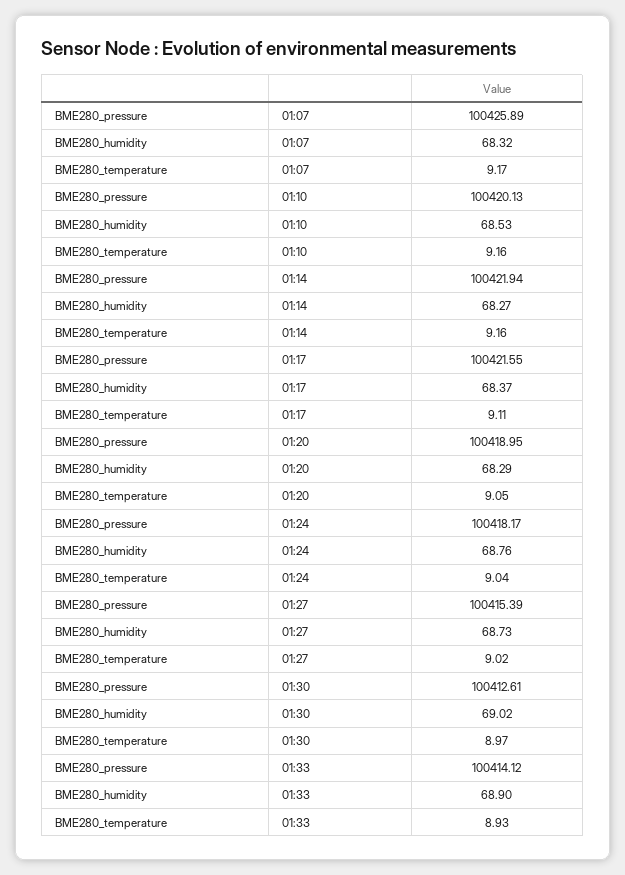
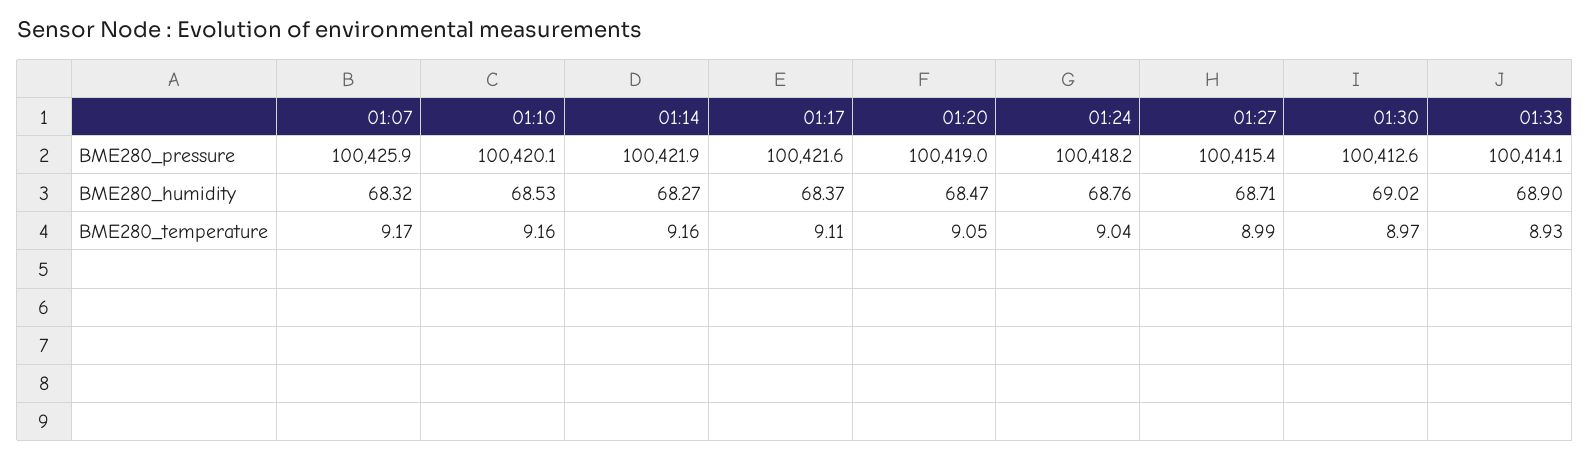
  {
    "BME280_pressure": {
      "01:07": 100425.89,
      "01:10": 100420.13,
      "01:14": 100421.94,
      "01:17": 100421.55,
      "01:20": 100418.95,
      "01:24": 100418.17,
      "01:27": 100415.39,
      "01:30": 100412.61,
      "01:33": 100414.12
    },
    "BME280_humidity": {
      "01:07": 68.32,
      "01:10": 68.53,
      "01:14": 68.27,
      "01:17": 68.37,
-     "01:20": 68.29,
+     "01:20": 68.47,
      "01:24": 68.76,
-     "01:27": 68.73,
+     "01:27": 68.71,
      "01:30": 69.02,
      "01:33": 68.9
    },
    "BME280_temperature": {
      "01:07": 9.17,
      "01:10": 9.16,
      "01:14": 9.16,
      "01:17": 9.11,
      "01:20": 9.05,
      "01:24": 9.04,
-     "01:27": 9.02,
+     "01:27": 8.99,
      "01:30": 8.97,
      "01:33": 8.93
    }
  }

